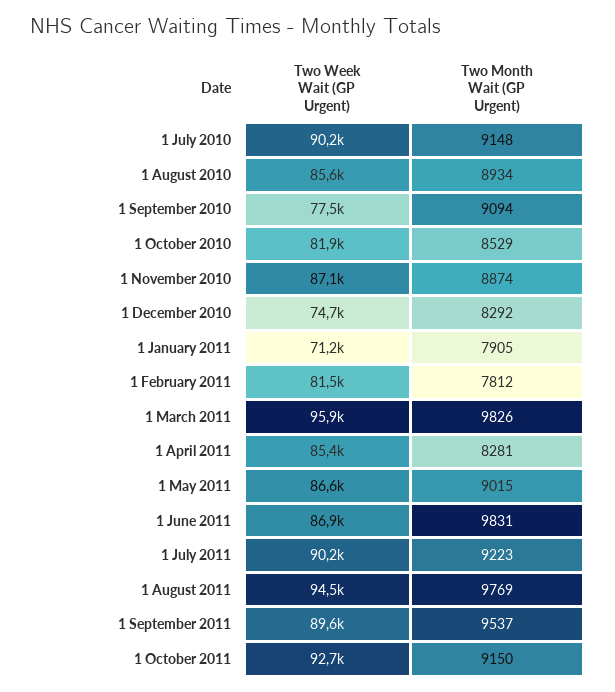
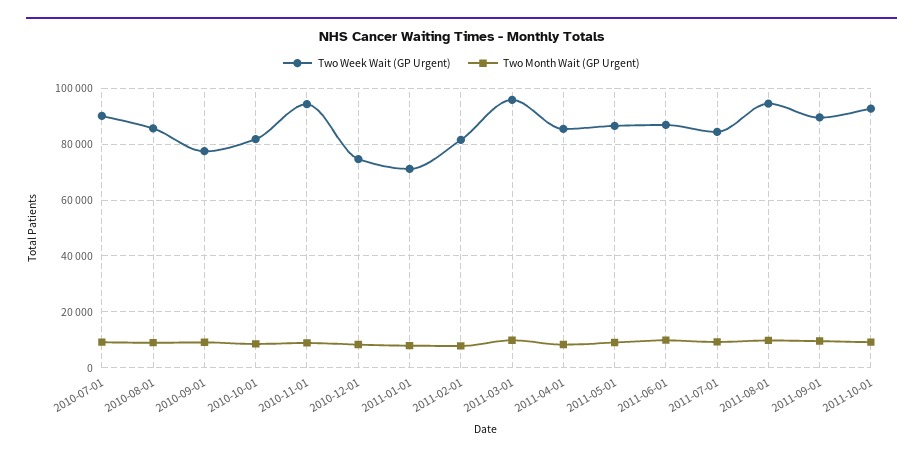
  {
    "Two Week Wait (GP Urgent)": {
      "1 July 2010": 90200,
      "1 August 2010": 85600,
      "1 September 2010": 77500,
      "1 October 2010": 81900,
-     "1 November 2010": 87100,
+     "1 November 2010": 95000,
      "1 December 2010": 74700,
      "1 January 2011": 71200,
      "1 February 2011": 81500,
      "1 March 2011": 95900,
      "1 April 2011": 85400,
      "1 May 2011": 86600,
      "1 June 2011": 86900,
-     "1 July 2011": 90200,
+     "1 July 2011": 85000,
      "1 August 2011": 94500,
      "1 September 2011": 89600,
      "1 October 2011": 92700
    },
    "Two Month Wait (GP Urgent)": {
      "1 July 2010": 9148,
      "1 August 2010": 8934,
      "1 September 2010": 9094,
      "1 October 2010": 8529,
      "1 November 2010": 8874,
      "1 December 2010": 8292,
      "1 January 2011": 7905,
      "1 February 2011": 7812,
      "1 March 2011": 9826,
      "1 April 2011": 8281,
      "1 May 2011": 9015,
      "1 June 2011": 9831,
      "1 July 2011": 9223,
      "1 August 2011": 9769,
      "1 September 2011": 9537,
      "1 October 2011": 9150
    }
  }

